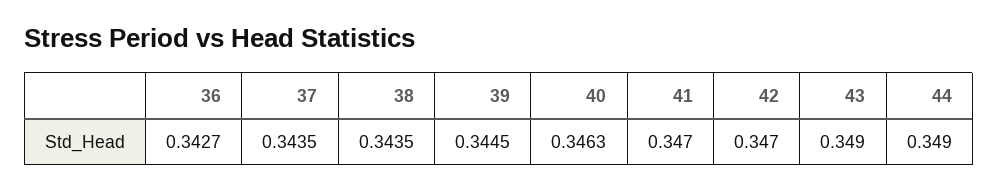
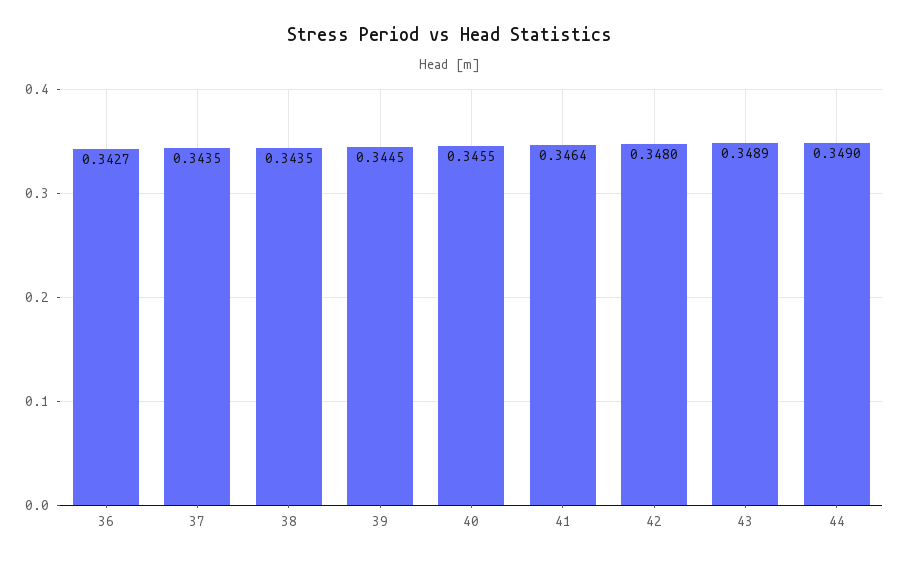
  {
    "36": 0.3427,
    "37": 0.3435,
    "38": 0.3435,
    "39": 0.3445,
-   "40": 0.3463,
+   "40": 0.3455,
-   "41": 0.347,
+   "41": 0.3464,
-   "42": 0.347,
+   "42": 0.348,
-   "43": 0.349,
+   "43": 0.3489,
    "44": 0.349
  }

